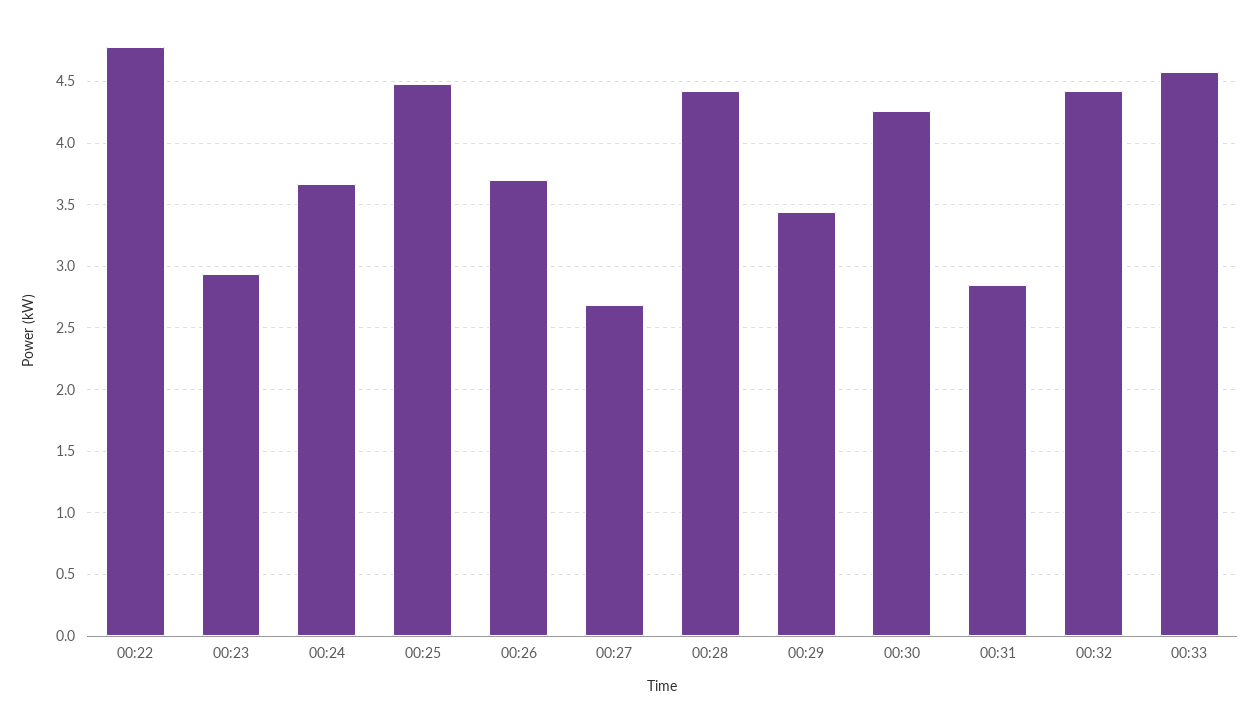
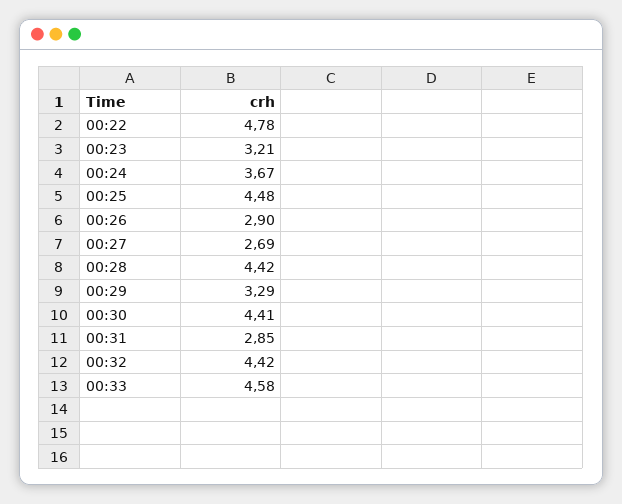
  {
    "00:22": 4.78,
-   "00:23": 2.95,
+   "00:23": 3.21,
    "00:24": 3.67,
    "00:25": 4.48,
-   "00:26": 3.7,
+   "00:26": 2.9,
    "00:27": 2.69,
    "00:28": 4.42,
-   "00:29": 3.45,
+   "00:29": 3.29,
-   "00:30": 4.25,
+   "00:30": 4.41,
    "00:31": 2.85,
    "00:32": 4.42,
    "00:33": 4.58
  }

